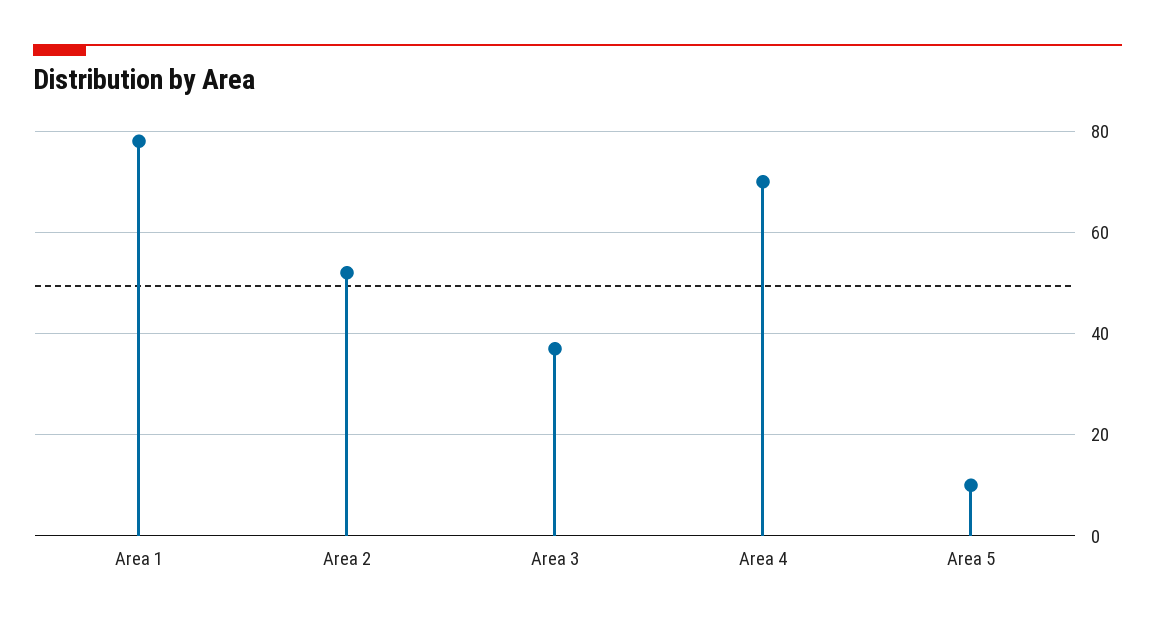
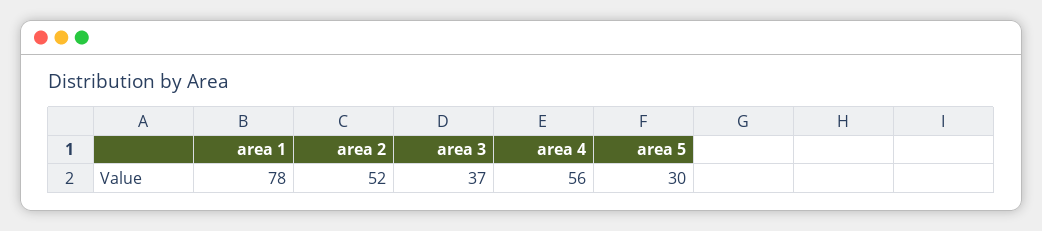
  {
    "Area 1": 78,
    "Area 2": 52,
    "Area 3": 37,
-   "Area 4": 70,
+   "Area 4": 56,
-   "Area 5": 10
+   "Area 5": 30
  }

